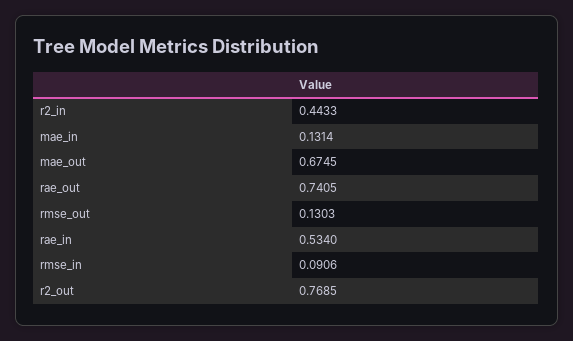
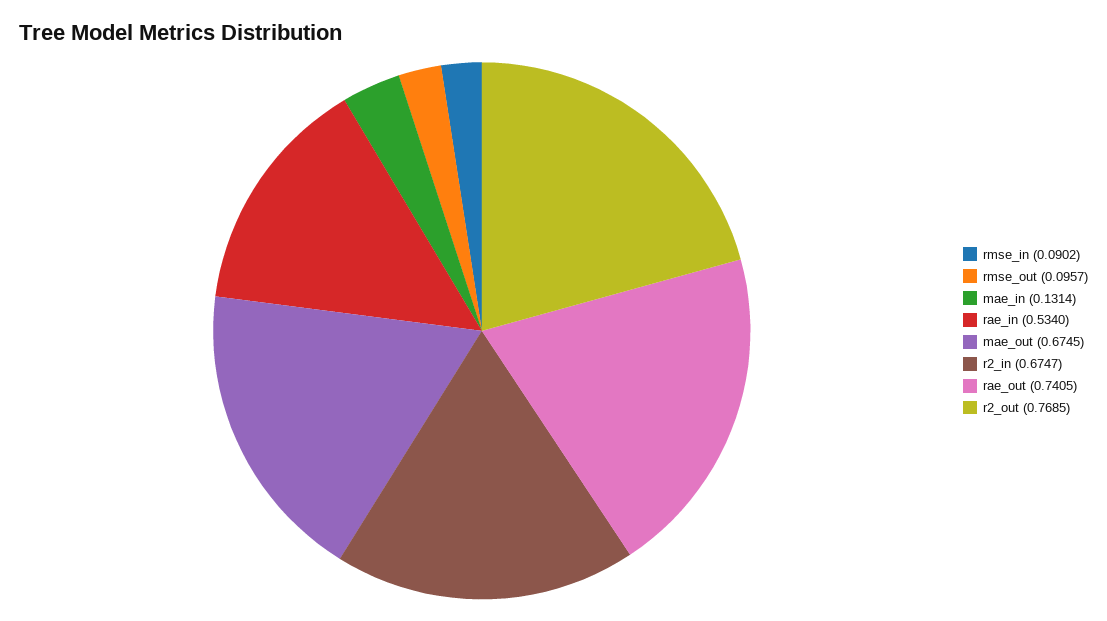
  {
-   "r2_in": 0.4433,
+   "r2_in": 0.6747,
    "mae_in": 0.1314,
    "mae_out": 0.6745,
    "rae_out": 0.7405,
-   "rmse_out": 0.1303,
+   "rmse_out": 0.0957,
    "rae_in": 0.534,
-   "rmse_in": 0.0906,
+   "rmse_in": 0.0902,
    "r2_out": 0.7685
  }

